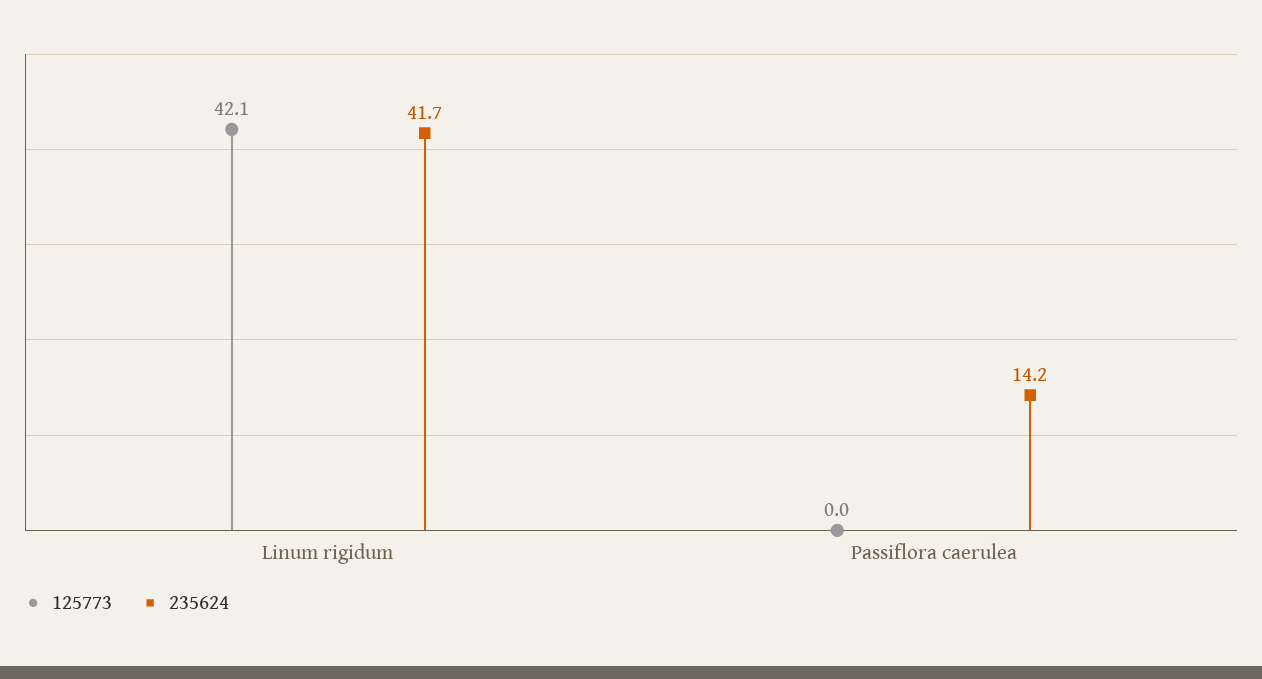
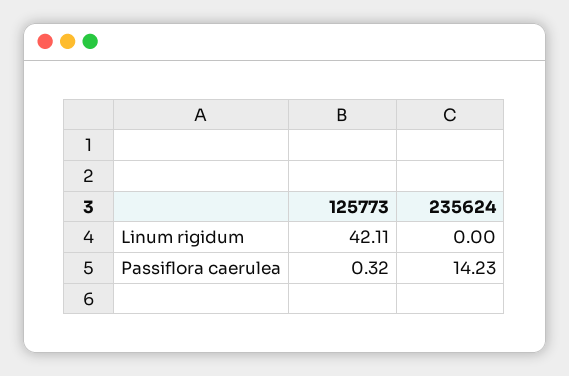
  {
    "125773": {
      "Linum rigidum": 42.11,
-     "Passiflora caerulea": 0
+     "Passiflora caerulea": 0.32
    },
    "235624": {
-     "Linum rigidum": 41.7,
+     "Linum rigidum": 0,
      "Passiflora caerulea": 14.23
    }
  }

